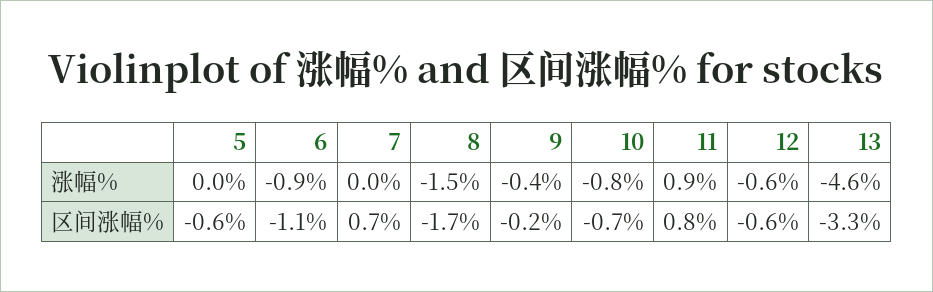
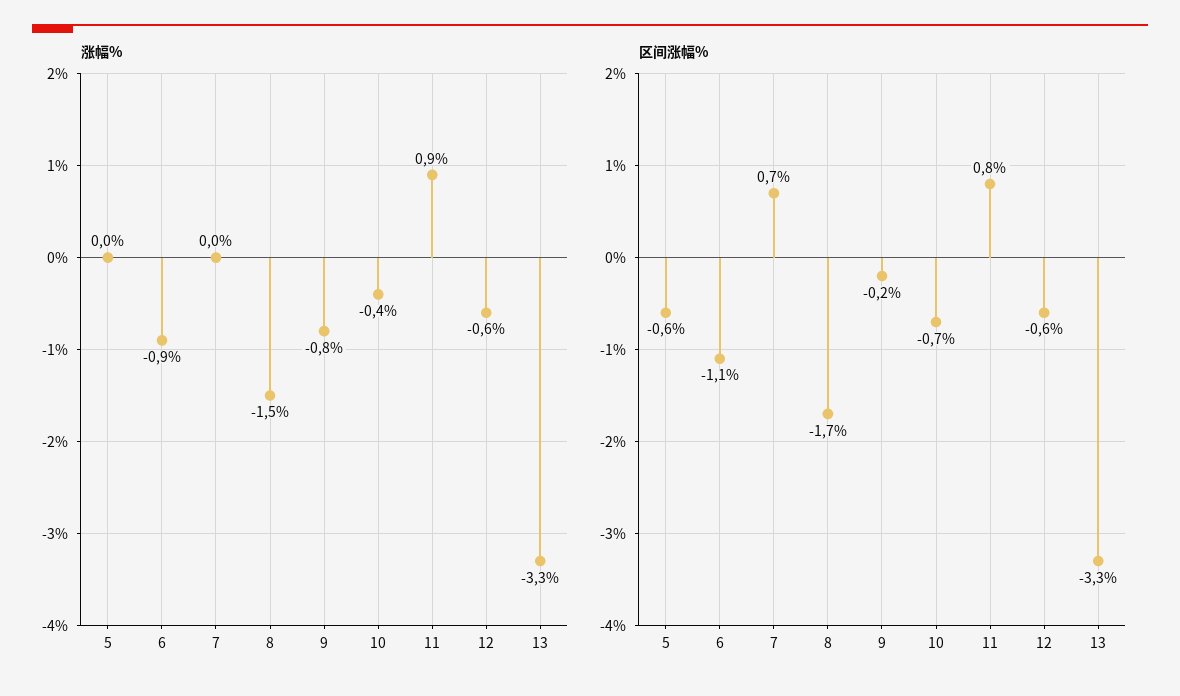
  {
    "涨幅%": {
      "5": 0,
      "6": -0.9,
      "7": 0,
      "8": -1.5,
-     "9": -0.4,
+     "9": -0.8,
-     "10": -0.8,
+     "10": -0.4,
      "11": 0.9,
      "12": -0.6,
-     "13": -4.6
+     "13": -3.3
    },
    "区间涨幅%": {
      "5": -0.6,
      "6": -1.1,
      "7": 0.7,
      "8": -1.7,
      "9": -0.2,
      "10": -0.7,
      "11": 0.8,
      "12": -0.6,
      "13": -3.3
    }
  }

